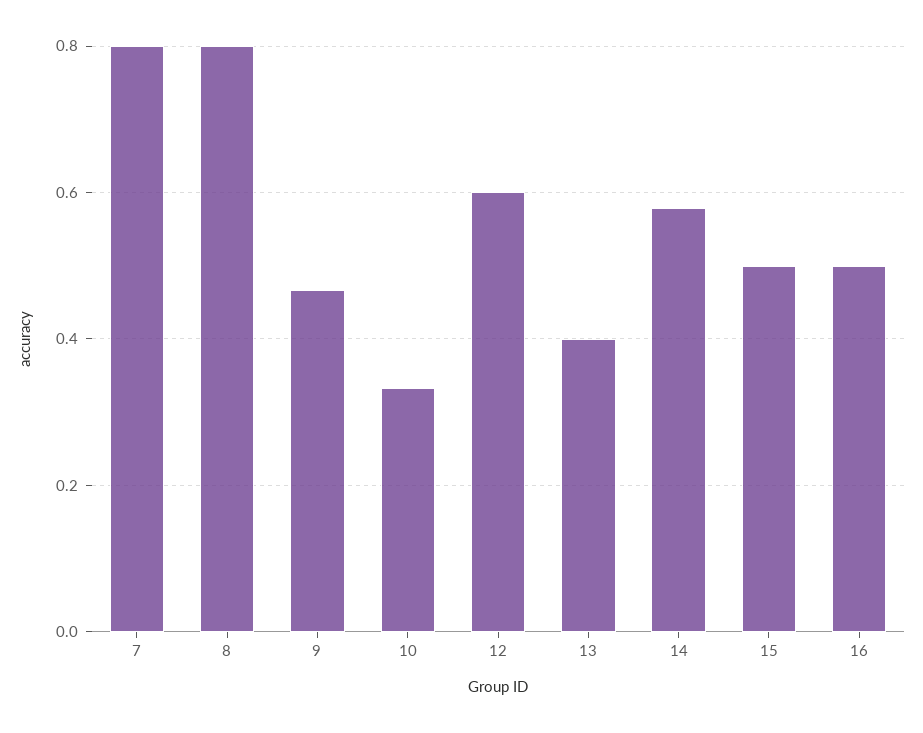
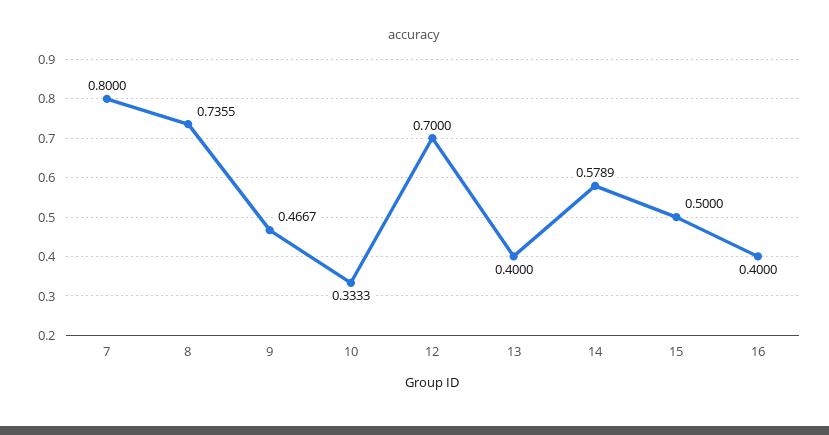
  {
    "7": 0.8,
-   "8": 0.8,
+   "8": 0.7355,
    "9": 0.4667,
    "10": 0.3333,
-   "12": 0.6,
+   "12": 0.7,
    "13": 0.4,
    "14": 0.5789,
    "15": 0.5,
-   "16": 0.5
+   "16": 0.4
  }

